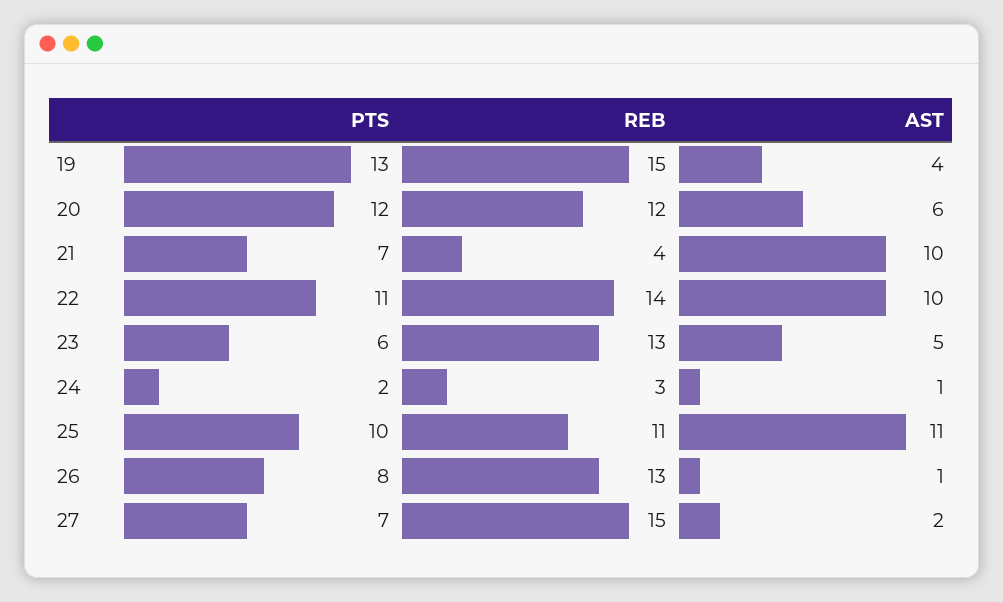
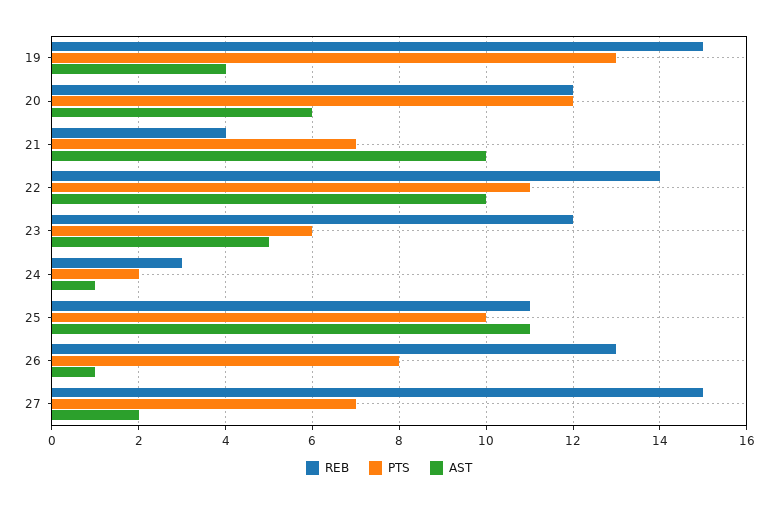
  {
    "PTS": {
      "19": 13,
      "20": 12,
      "21": 7,
      "22": 11,
      "23": 6,
      "24": 2,
      "25": 10,
      "26": 8,
      "27": 7
    },
    "REB": {
      "19": 15,
      "20": 12,
      "21": 4,
      "22": 14,
-     "23": 13,
+     "23": 12,
      "24": 3,
      "25": 11,
      "26": 13,
      "27": 15
    },
    "AST": {
      "19": 4,
      "20": 6,
      "21": 10,
      "22": 10,
      "23": 5,
      "24": 1,
      "25": 11,
      "26": 1,
      "27": 2
    }
  }

